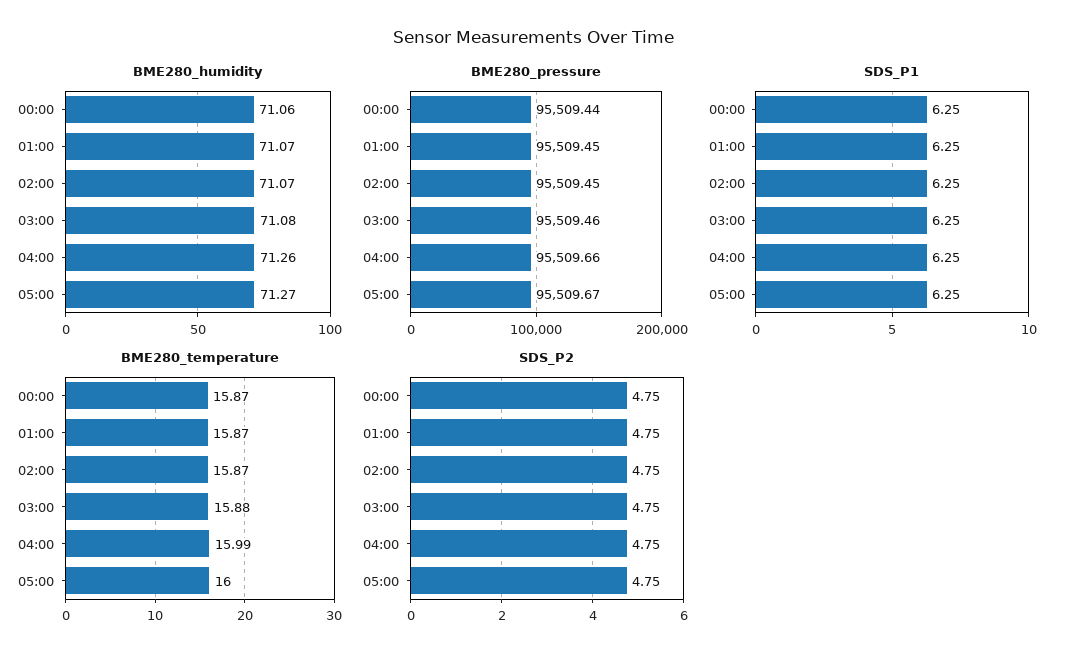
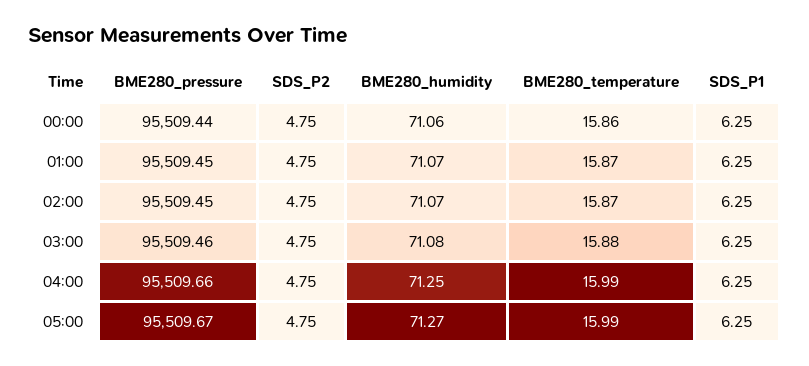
  {
    "BME280_humidity": {
      "00:00": 71.06,
      "01:00": 71.07,
      "02:00": 71.07,
      "03:00": 71.08,
-     "04:00": 71.26,
+     "04:00": 71.25,
      "05:00": 71.27
    },
    "BME280_pressure": {
      "00:00": 95509.44,
      "01:00": 95509.45,
      "02:00": 95509.45,
      "03:00": 95509.46,
      "04:00": 95509.66,
      "05:00": 95509.67
    },
    "SDS_P1": {
      "00:00": 6.25,
      "01:00": 6.25,
      "02:00": 6.25,
      "03:00": 6.25,
      "04:00": 6.25,
      "05:00": 6.25
    },
    "BME280_temperature": {
-     "00:00": 15.87,
+     "00:00": 15.86,
      "01:00": 15.87,
      "02:00": 15.87,
      "03:00": 15.88,
      "04:00": 15.99,
-     "05:00": 16
+     "05:00": 15.99
    },
    "SDS_P2": {
      "00:00": 4.75,
      "01:00": 4.75,
      "02:00": 4.75,
      "03:00": 4.75,
      "04:00": 4.75,
      "05:00": 4.75
    }
  }

